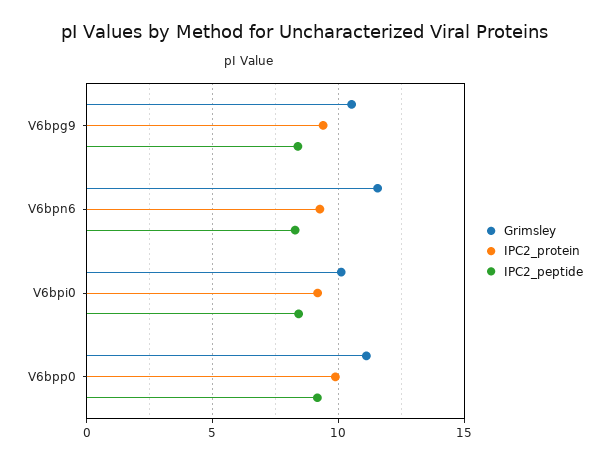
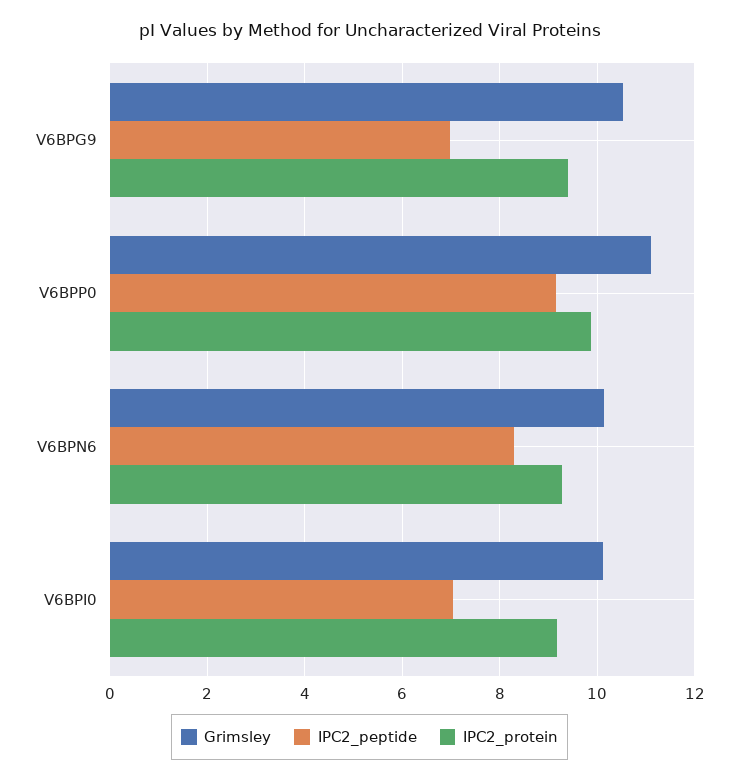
  {
    "Grimsley": {
      "V6bpg9": 10.6,
-     "V6bpn6": 11.5,
+     "V6bpn6": 10.2,
      "V6bpi0": 10.2,
      "V6bpp0": 11.2
    },
    "IPC2_protein": {
      "V6bpg9": 9.4,
      "V6bpn6": 9.2,
      "V6bpi0": 9.2,
      "V6bpp0": 9.8
    },
    "IPC2_peptide": {
-     "V6bpg9": 8.5,
+     "V6bpg9": 7,
      "V6bpn6": 8.2,
-     "V6bpi0": 8.5,
+     "V6bpi0": 7,
      "V6bpp0": 9.2
    }
  }

